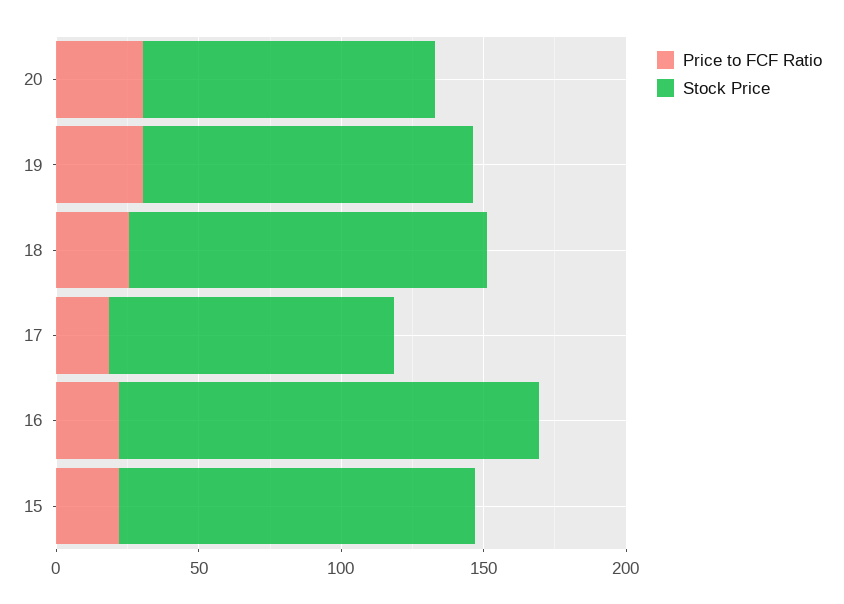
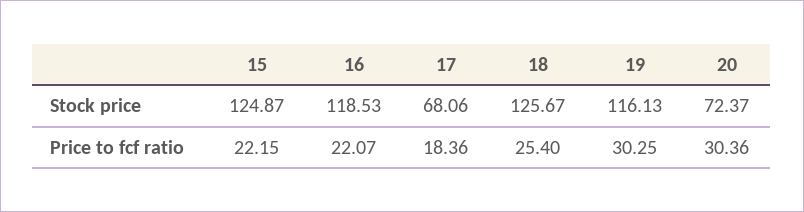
  {
    "Price to FCF Ratio": {
      "20": 30.36,
      "19": 30.25,
      "18": 25.4,
      "17": 18.36,
      "16": 22.07,
      "15": 22.15
    },
    "Stock Price": {
-     "20": 100,
+     "20": 72.37,
      "19": 116.13,
      "18": 125.67,
-     "17": 100,
+     "17": 68.06,
-     "16": 150,
+     "16": 118.53,
      "15": 124.87
    }
  }

